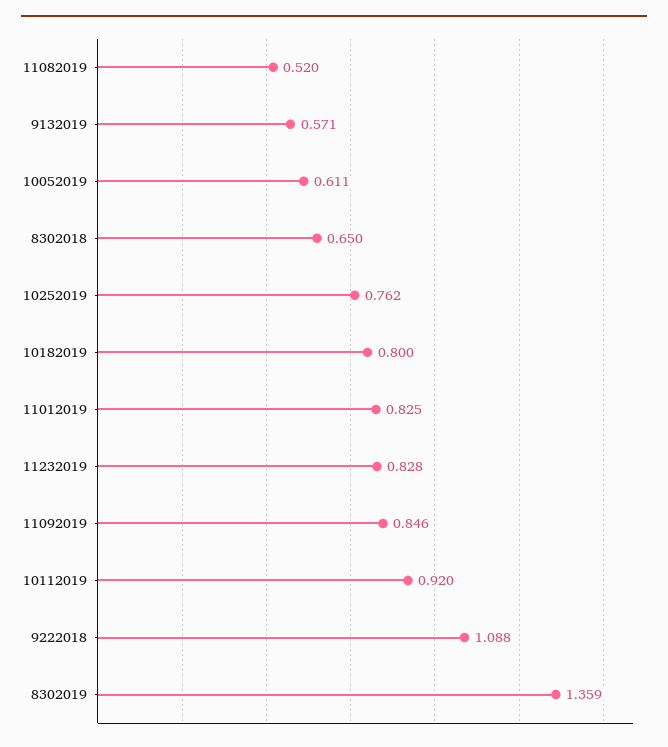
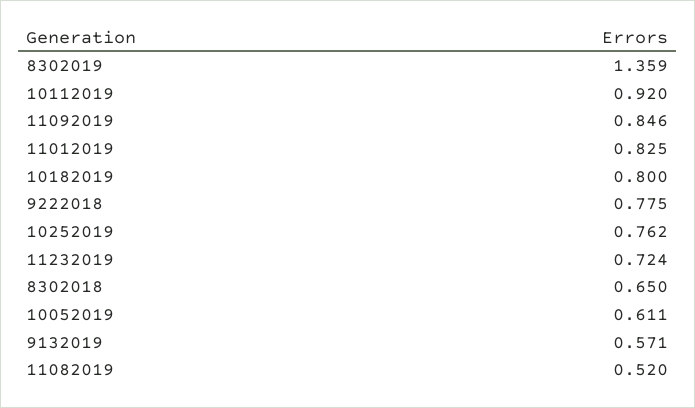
  {
    "11082019": 0.52,
    "9132019": 0.571,
    "10052019": 0.611,
    "8302018": 0.65,
    "10252019": 0.762,
    "10182019": 0.8,
    "11012019": 0.825,
-   "11232019": 0.828,
+   "11232019": 0.724,
    "11092019": 0.846,
    "10112019": 0.92,
-   "9222018": 1.088,
+   "9222018": 0.775,
    "8302019": 1.359
  }

